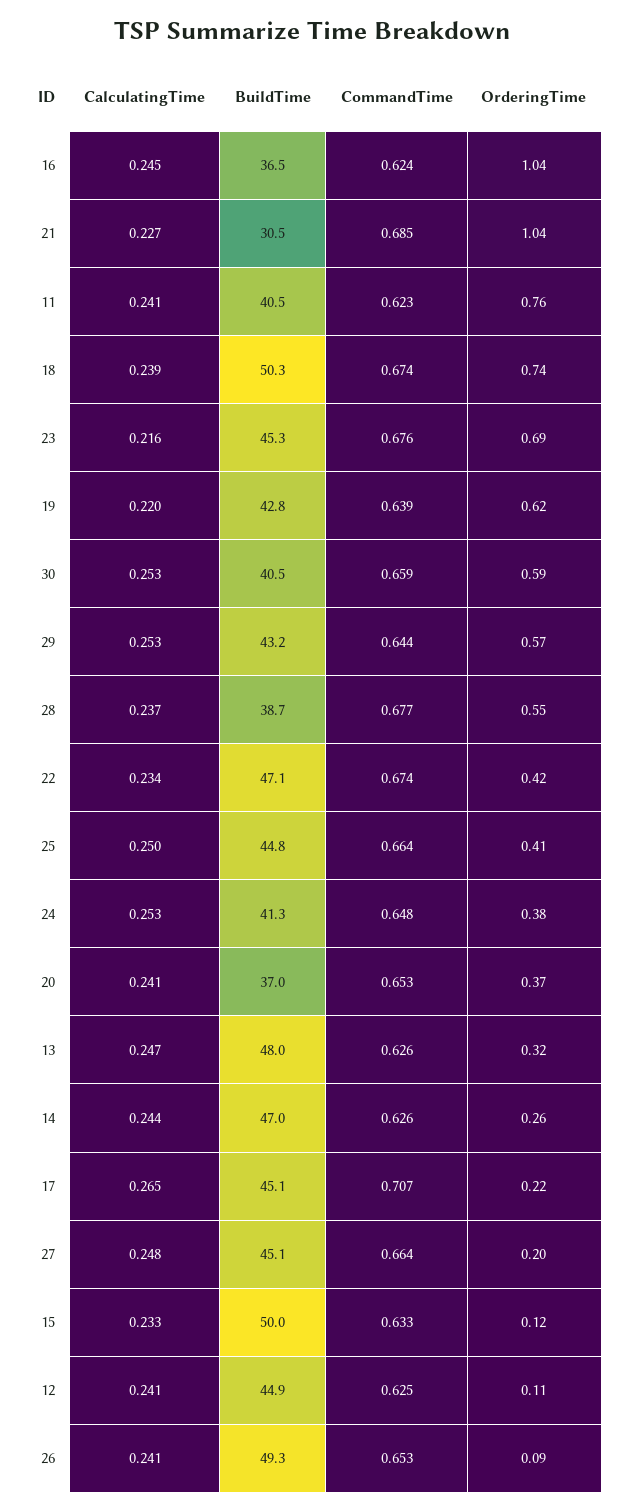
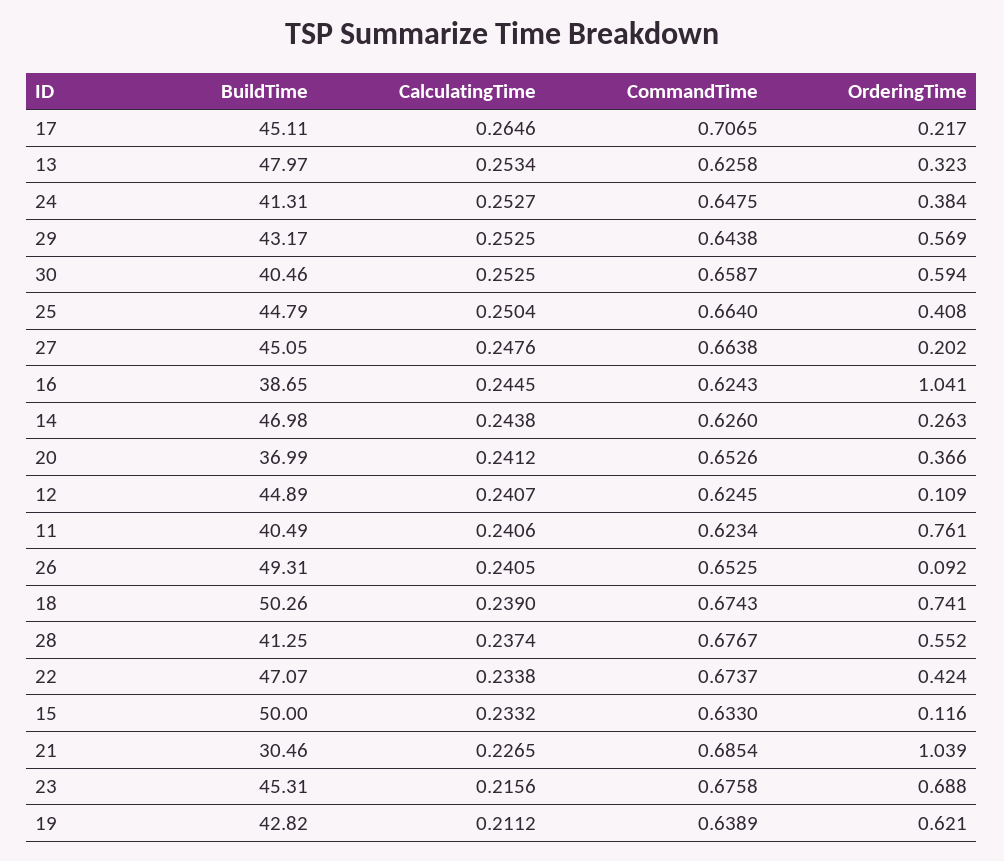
  {
    "CalculatingTime": {
      "16": 0.2445,
      "21": 0.2265,
      "11": 0.2406,
      "18": 0.239,
      "23": 0.2156,
-     "19": 0.22,
+     "19": 0.2112,
      "30": 0.2525,
      "29": 0.2525,
      "28": 0.2374,
      "22": 0.2338,
      "25": 0.2504,
      "24": 0.2527,
      "20": 0.2412,
-     "13": 0.247,
+     "13": 0.2534,
      "14": 0.2438,
      "17": 0.2646,
      "27": 0.2476,
      "15": 0.2332,
      "12": 0.2407,
      "26": 0.2405
    },
    "BuildTime": {
-     "16": 36.5,
+     "16": 38.65,
      "21": 30.46,
      "11": 40.49,
      "18": 50.26,
      "23": 45.31,
      "19": 42.82,
      "30": 40.46,
      "29": 43.17,
-     "28": 38.7,
+     "28": 41.25,
      "22": 47.07,
      "25": 44.79,
      "24": 41.31,
      "20": 36.99,
      "13": 47.97,
      "14": 46.98,
      "17": 45.11,
      "27": 45.05,
      "15": 50,
      "12": 44.89,
      "26": 49.31
    },
    "CommandTime": {
      "16": 0.6243,
      "21": 0.6854,
      "11": 0.6234,
      "18": 0.6743,
      "23": 0.6758,
      "19": 0.6389,
      "30": 0.6587,
      "29": 0.6438,
      "28": 0.6767,
      "22": 0.6737,
      "25": 0.664,
      "24": 0.6475,
      "20": 0.6526,
      "13": 0.6258,
      "14": 0.626,
      "17": 0.7065,
      "27": 0.6638,
      "15": 0.633,
      "12": 0.6245,
      "26": 0.6525
    },
    "OrderingTime": {
      "16": 1.041,
      "21": 1.039,
      "11": 0.761,
      "18": 0.741,
      "23": 0.688,
      "19": 0.621,
      "30": 0.594,
      "29": 0.569,
      "28": 0.552,
      "22": 0.424,
      "25": 0.408,
      "24": 0.384,
      "20": 0.366,
      "13": 0.323,
      "14": 0.263,
      "17": 0.217,
      "27": 0.202,
      "15": 0.116,
      "12": 0.109,
      "26": 0.092
    }
  }

